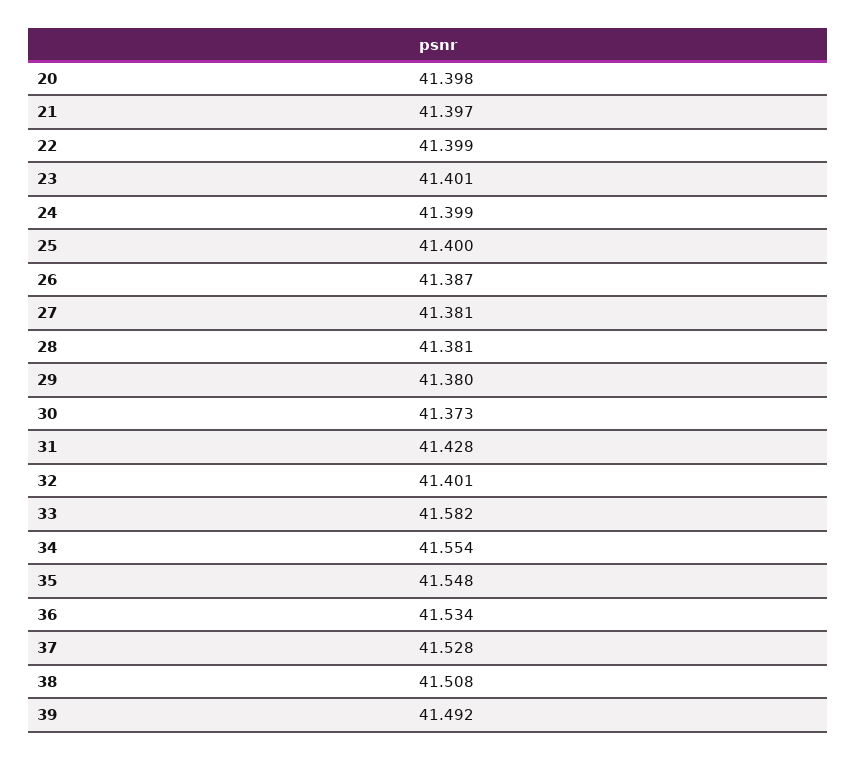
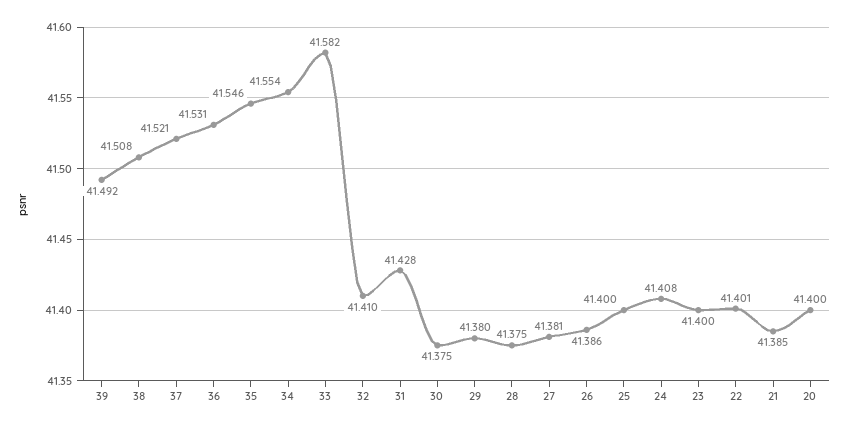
  {
-   "20": 41.398,
+   "20": 41.4,
-   "21": 41.397,
+   "21": 41.385,
-   "22": 41.399,
+   "22": 41.401,
-   "23": 41.401,
+   "23": 41.4,
-   "24": 41.399,
+   "24": 41.408,
    "25": 41.4,
-   "26": 41.387,
+   "26": 41.386,
    "27": 41.381,
-   "28": 41.381,
+   "28": 41.375,
    "29": 41.38,
-   "30": 41.373,
+   "30": 41.375,
    "31": 41.428,
-   "32": 41.401,
+   "32": 41.41,
    "33": 41.582,
    "34": 41.554,
-   "35": 41.548,
+   "35": 41.546,
-   "36": 41.534,
+   "36": 41.531,
-   "37": 41.528,
+   "37": 41.521,
    "38": 41.508,
    "39": 41.492
  }

